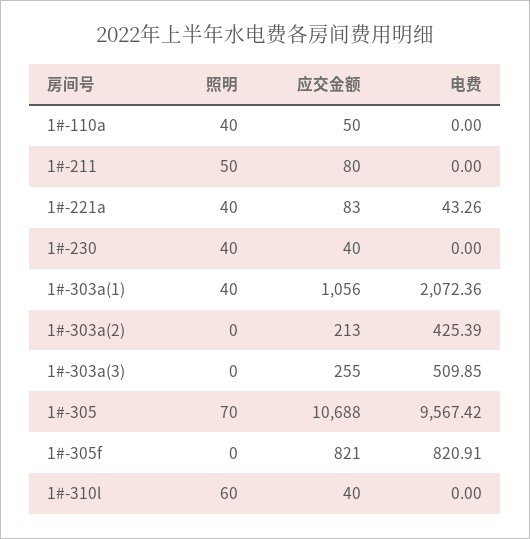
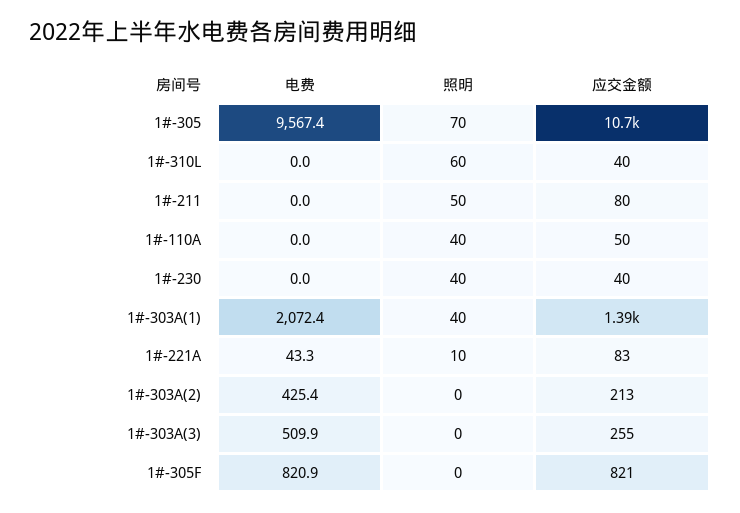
  {
    "照明": {
      "1#-110a": 40,
      "1#-211": 50,
-     "1#-221a": 40,
+     "1#-221a": 10,
      "1#-230": 40,
      "1#-303a(1)": 40,
      "1#-303a(2)": 0,
      "1#-303a(3)": 0,
      "1#-305": 70,
      "1#-305f": 0,
      "1#-310l": 60
    },
    "应交金额": {
      "1#-110a": 50,
      "1#-211": 80,
      "1#-221a": 83,
      "1#-230": 40,
-     "1#-303a(1)": 1056,
+     "1#-303a(1)": 1390,
      "1#-303a(2)": 213,
      "1#-303a(3)": 255,
      "1#-305": 10688,
      "1#-305f": 821,
      "1#-310l": 40
    },
    "电费": {
      "1#-110a": 0,
      "1#-211": 0,
      "1#-221a": 43.26,
      "1#-230": 0,
      "1#-303a(1)": 2072.36,
      "1#-303a(2)": 425.39,
      "1#-303a(3)": 509.85,
      "1#-305": 9567.42,
      "1#-305f": 820.91,
      "1#-310l": 0
    }
  }

